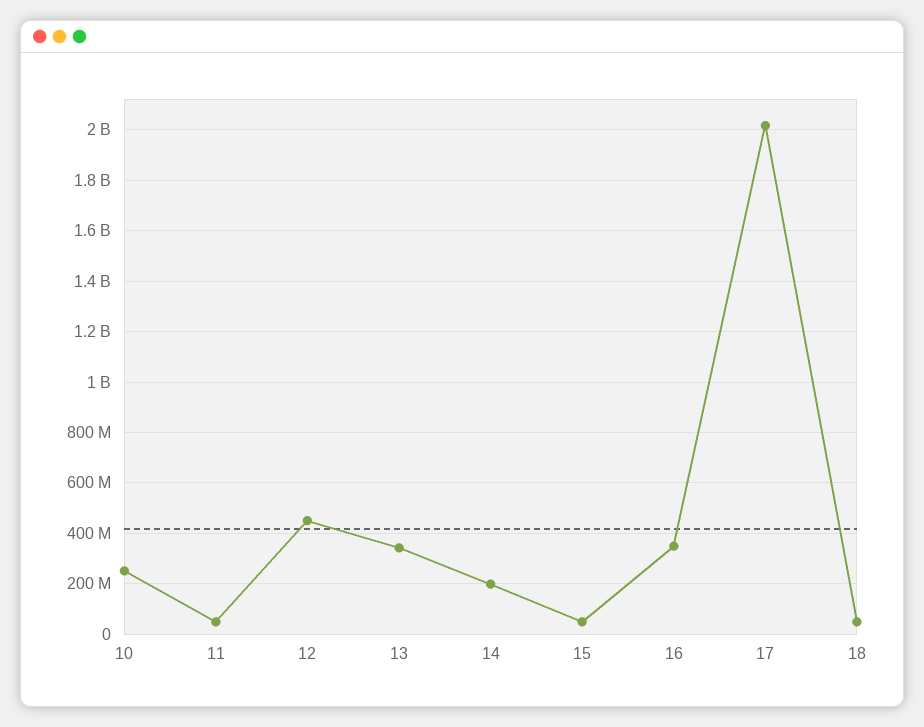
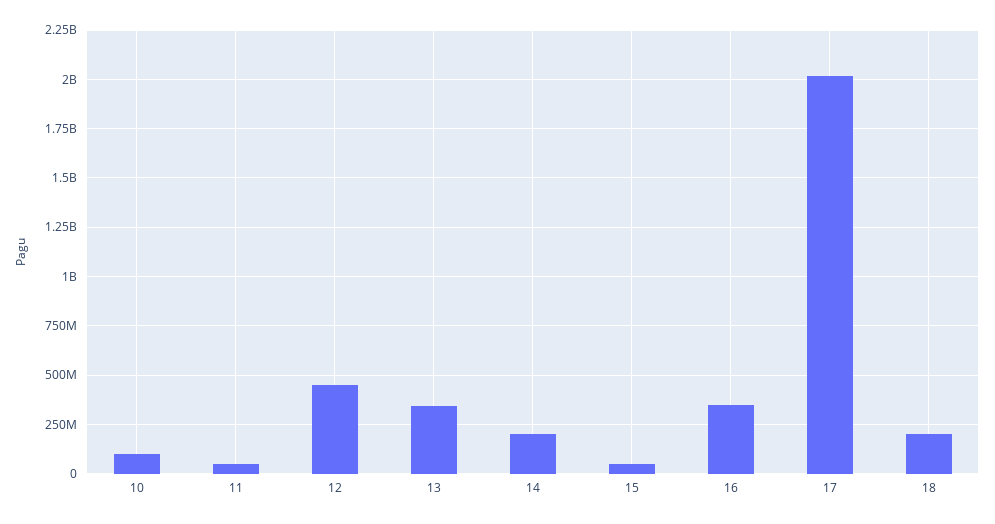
  {
-   "10": 250000000,
+   "10": 100000000,
    "11": 50000000,
    "12": 450000000,
    "13": 350000000,
    "14": 200000000,
    "15": 50000000,
    "16": 350000000,
    "17": 2025000000,
-   "18": 50000000
+   "18": 200000000
  }

